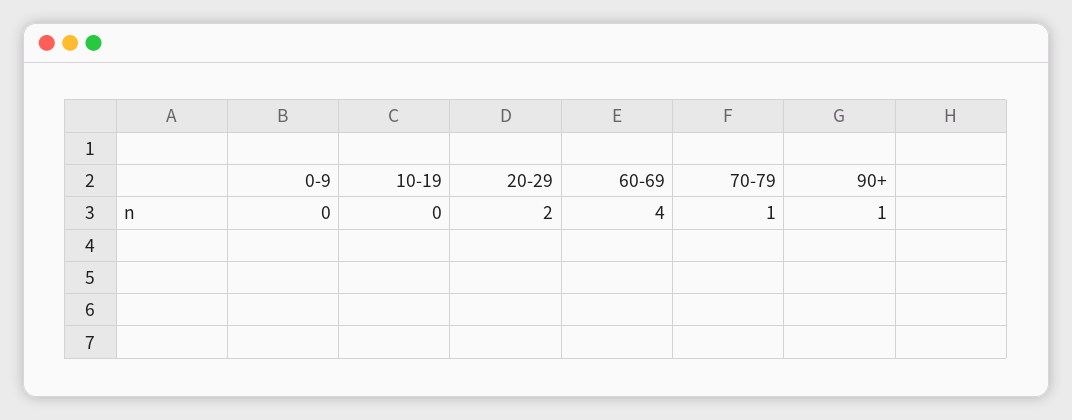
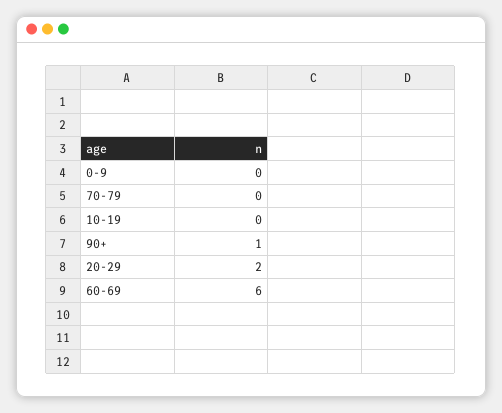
  {
    "0-9": 0,
    "10-19": 0,
    "20-29": 2,
-   "60-69": 4,
+   "60-69": 6,
-   "70-79": 1,
+   "70-79": 0,
    "90+": 1
  }

